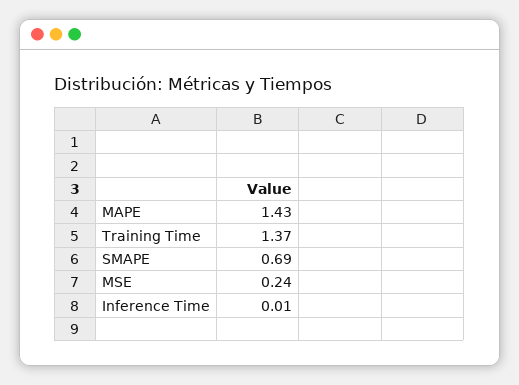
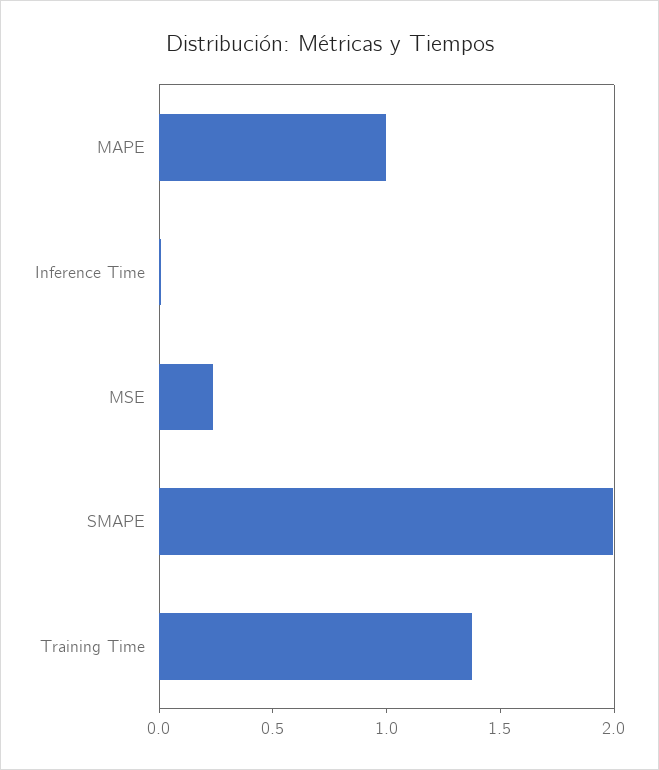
  {
-   "MAPE": 1.43,
+   "MAPE": 1,
    "Training Time": 1.37,
-   "SMAPE": 0.69,
+   "SMAPE": 2,
    "MSE": 0.24,
    "Inference Time": 0.01
  }

